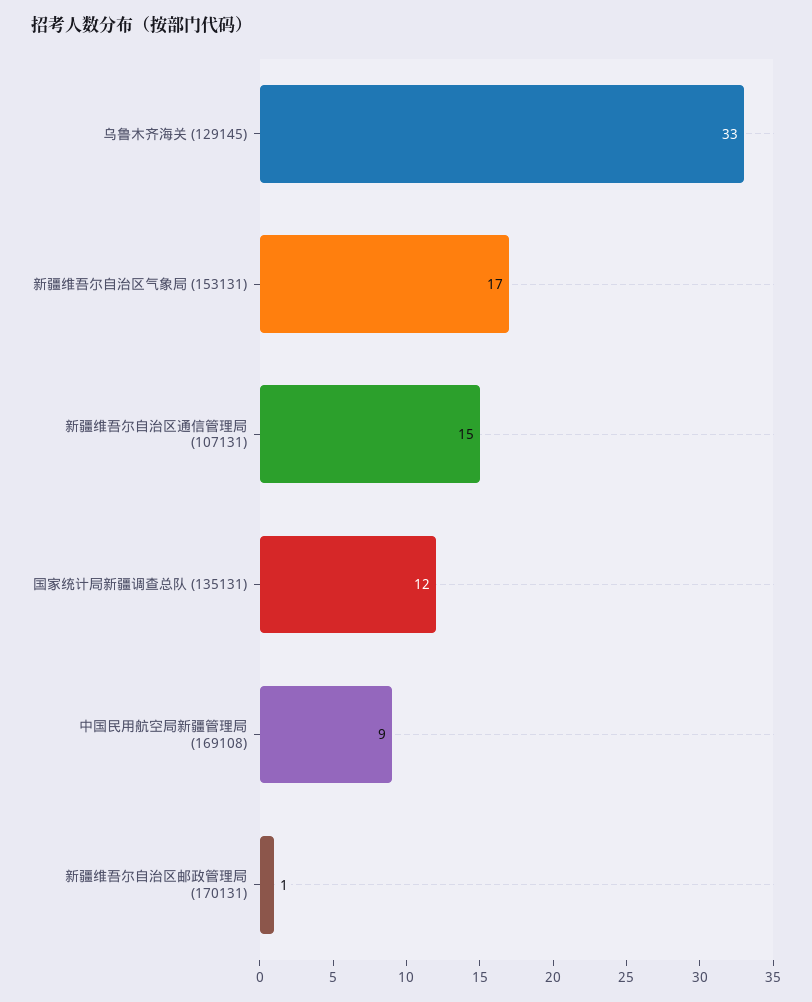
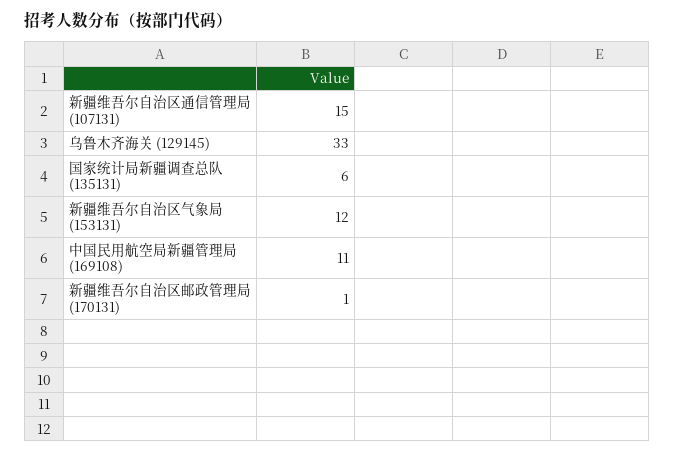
  {
    "乌鲁木齐海关 (129145)": 33,
-   "新疆维吾尔自治区气象局 (153131)": 17,
+   "新疆维吾尔自治区气象局 (153131)": 12,
    "新疆维吾尔自治区通信管理局 (107131)": 15,
-   "国家统计局新疆调查总队 (135131)": 12,
+   "国家统计局新疆调查总队 (135131)": 6,
-   "中国民用航空局新疆管理局 (169108)": 9,
+   "中国民用航空局新疆管理局 (169108)": 11,
    "新疆维吾尔自治区邮政管理局 (170131)": 1
  }

